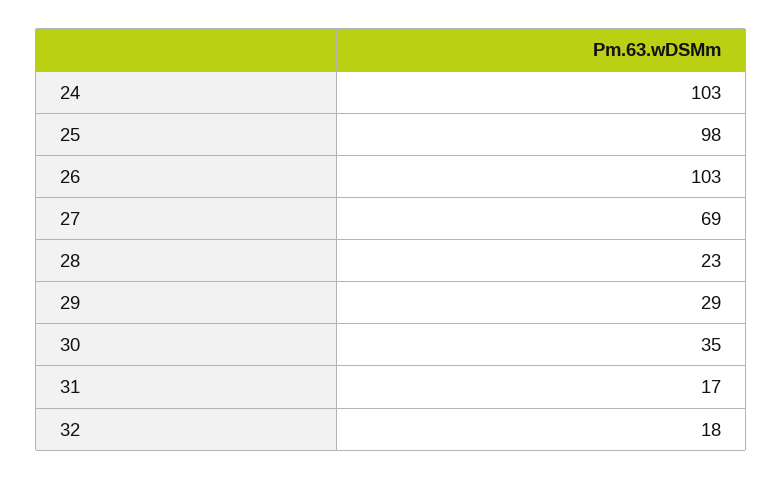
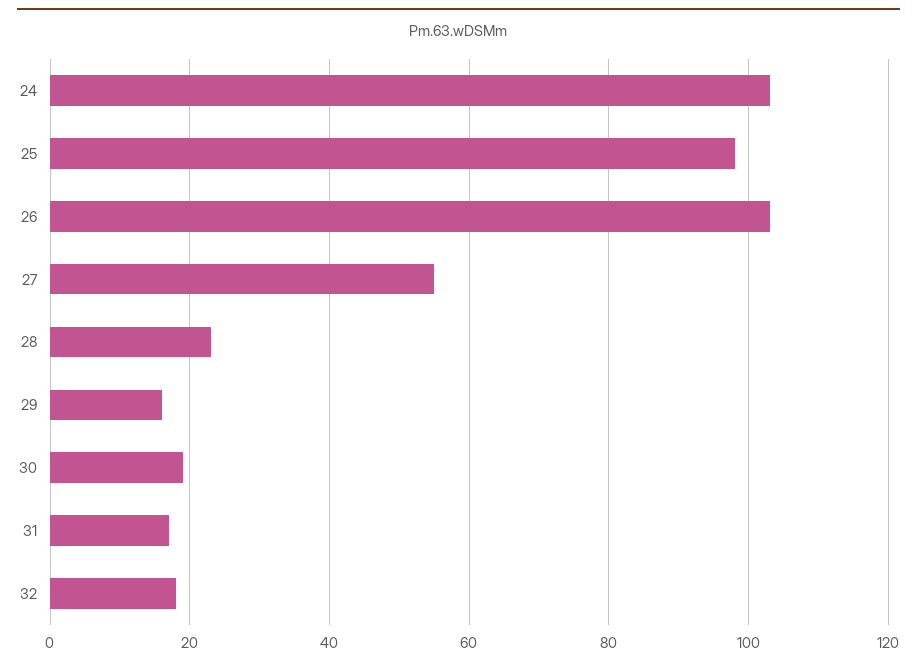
  {
    "24": 103,
    "25": 98,
    "26": 103,
-   "27": 69,
+   "27": 55,
    "28": 23,
-   "29": 29,
+   "29": 15,
-   "30": 35,
+   "30": 20,
    "31": 17,
    "32": 18
  }

